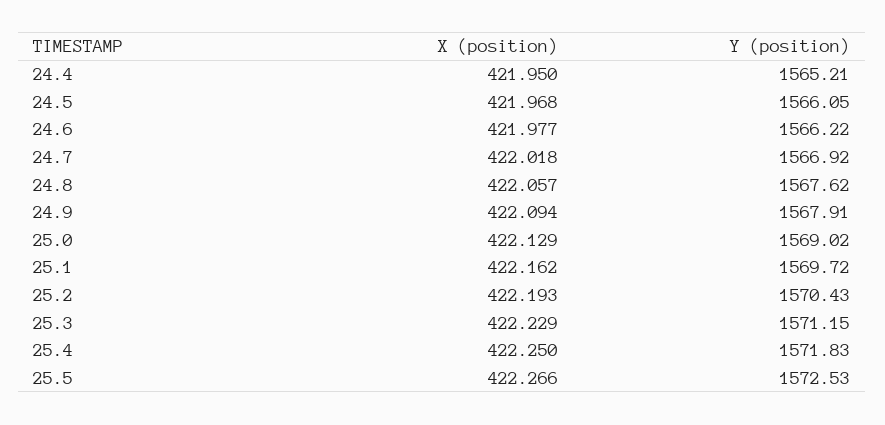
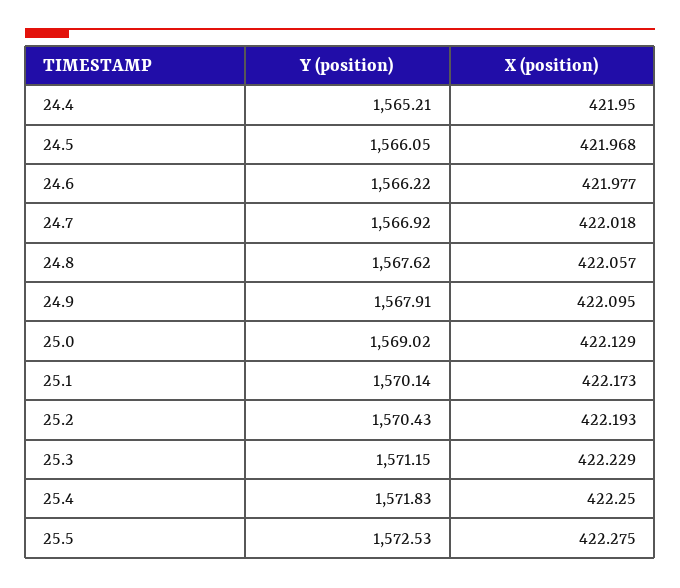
  {
    "X (position)": {
      "24.4": 421.95,
      "24.5": 421.968,
      "24.6": 421.977,
      "24.7": 422.018,
      "24.8": 422.057,
-     "24.9": 422.094,
+     "24.9": 422.095,
      "25.0": 422.129,
-     "25.1": 422.162,
+     "25.1": 422.173,
      "25.2": 422.193,
      "25.3": 422.229,
      "25.4": 422.25,
-     "25.5": 422.266
+     "25.5": 422.275
    },
    "Y (position)": {
      "24.4": 1565.21,
      "24.5": 1566.05,
      "24.6": 1566.22,
      "24.7": 1566.92,
      "24.8": 1567.62,
      "24.9": 1567.91,
      "25.0": 1569.02,
-     "25.1": 1569.72,
+     "25.1": 1570.14,
      "25.2": 1570.43,
      "25.3": 1571.15,
      "25.4": 1571.83,
      "25.5": 1572.53
    }
  }

